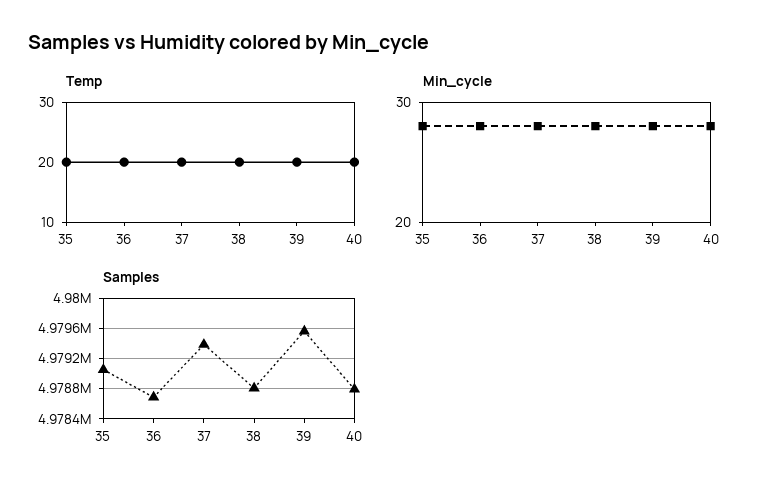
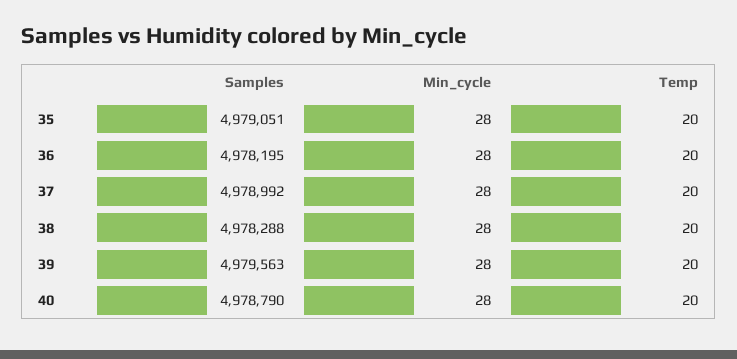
  {
    "Temp": {
      "35": 20,
      "36": 20,
      "37": 20,
      "38": 20,
      "39": 20,
      "40": 20
    },
    "Min_cycle": {
      "35": 28,
      "36": 28,
      "37": 28,
      "38": 28,
      "39": 28,
      "40": 28
    },
    "Samples": {
      "35": 4979051,
-     "36": 4978700,
+     "36": 4978195,
-     "37": 4979400,
+     "37": 4978992,
-     "38": 4978800,
+     "38": 4978288,
      "39": 4979563,
      "40": 4978790
    }
  }

